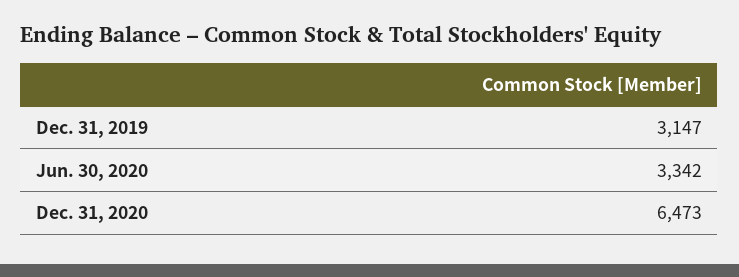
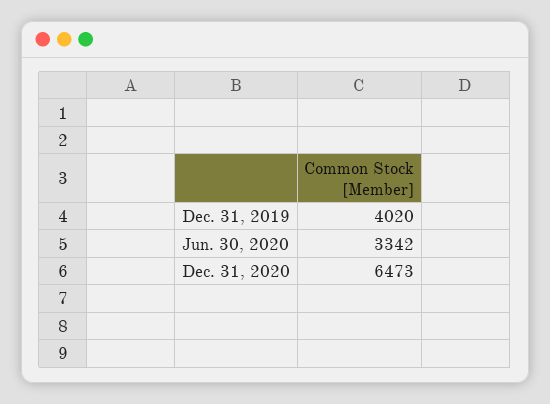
  {
-   "Dec. 31, 2019": 3147,
+   "Dec. 31, 2019": 4020,
    "Jun. 30, 2020": 3342,
    "Dec. 31, 2020": 6473
  }

